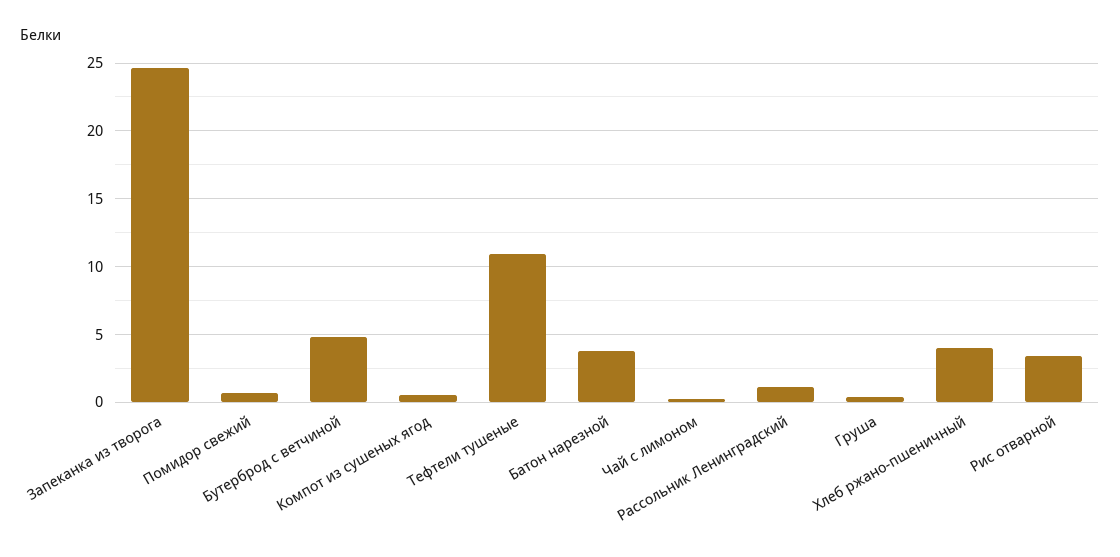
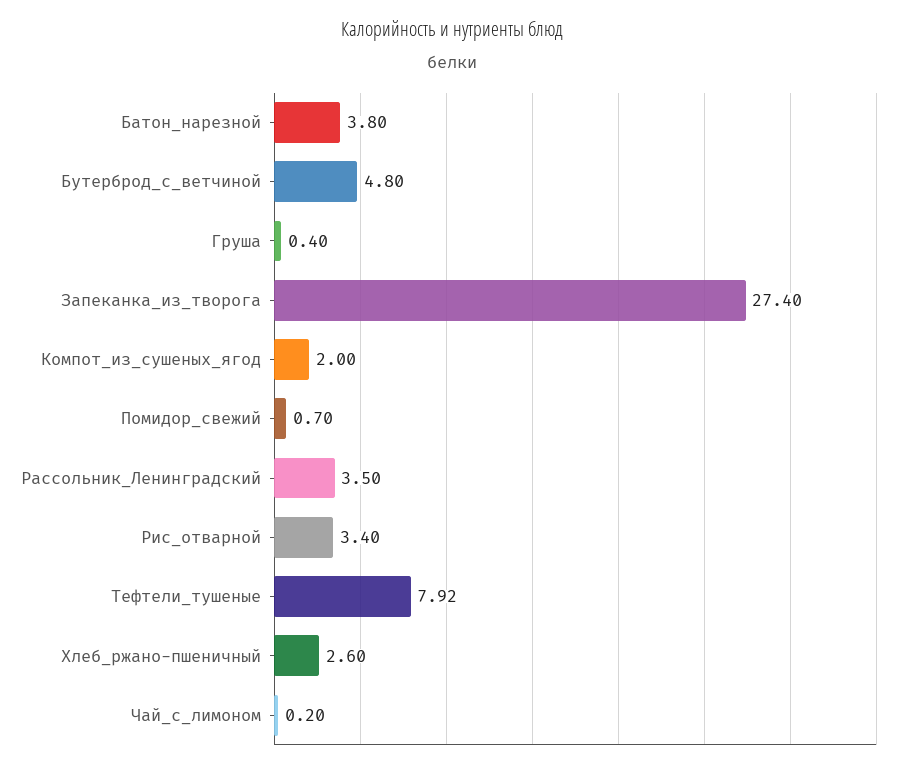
  {
-   "Запеканка из творога": 24.5,
+   "Запеканка из творога": 27.4,
    "Помидор свежий": 0.7,
    "Бутерброд с ветчиной": 4.8,
-   "Компот из сушеных ягод": 0.5,
+   "Компот из сушеных ягод": 2,
-   "Тефтели тушеные": 11,
+   "Тефтели тушеные": 7.92,
    "Батон нарезной": 3.8,
    "Чай с лимоном": 0.2,
-   "Рассольник Ленинградский": 1,
+   "Рассольник Ленинградский": 3.5,
    "Груша": 0.4,
-   "Хлеб ржано-пшеничный": 4,
+   "Хлеб ржано-пшеничный": 2.6,
    "Рис отварной": 3.4
  }

